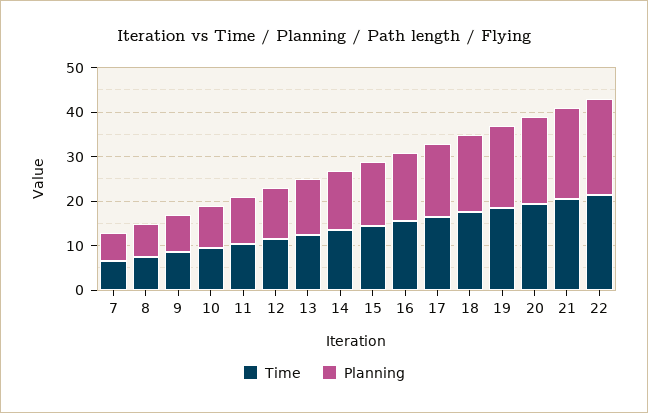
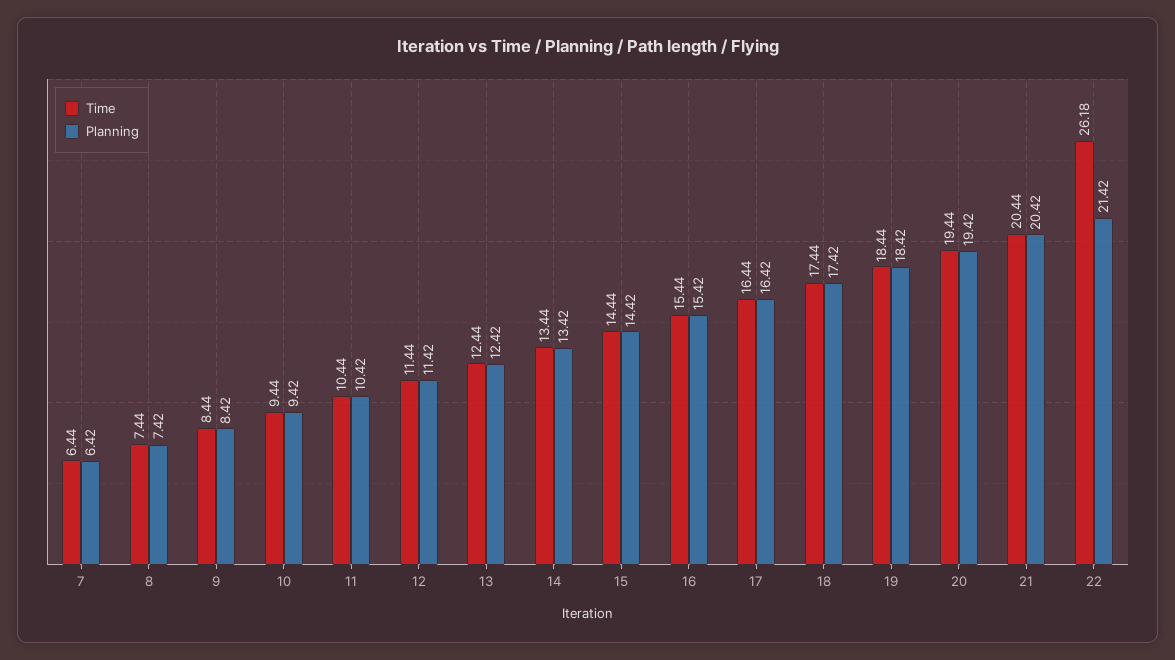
  {
    "Time": {
      "7": 6.44,
      "8": 7.44,
      "9": 8.44,
      "10": 9.44,
      "11": 10.44,
      "12": 11.44,
      "13": 12.44,
      "14": 13.44,
      "15": 14.44,
      "16": 15.44,
      "17": 16.44,
      "18": 17.44,
      "19": 18.44,
      "20": 19.44,
      "21": 20.44,
-     "22": 22
+     "22": 26.18
    },
    "Planning": {
      "7": 6.42,
      "8": 7.42,
      "9": 8.42,
      "10": 9.42,
      "11": 10.42,
      "12": 11.42,
      "13": 12.42,
      "14": 13.42,
      "15": 14.42,
      "16": 15.42,
      "17": 16.42,
      "18": 17.42,
      "19": 18.42,
      "20": 19.42,
      "21": 20.42,
      "22": 21.42
    }
  }

